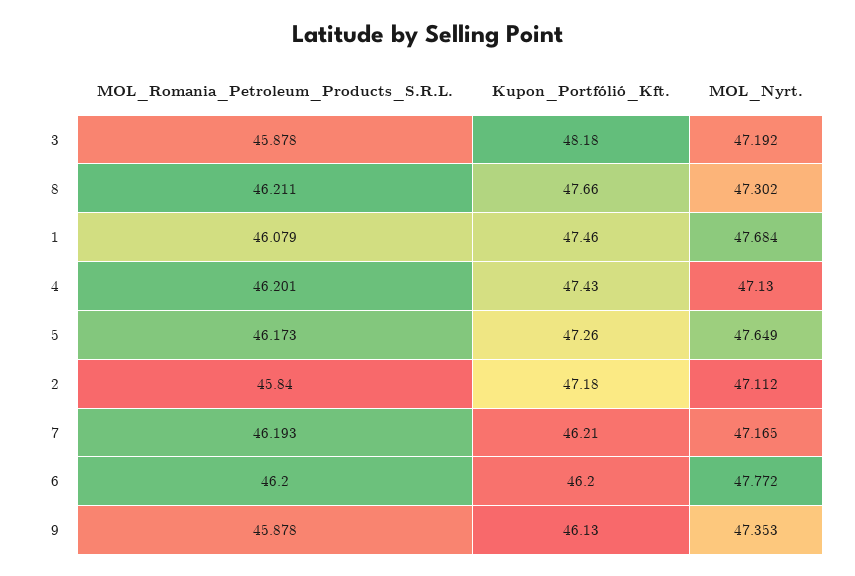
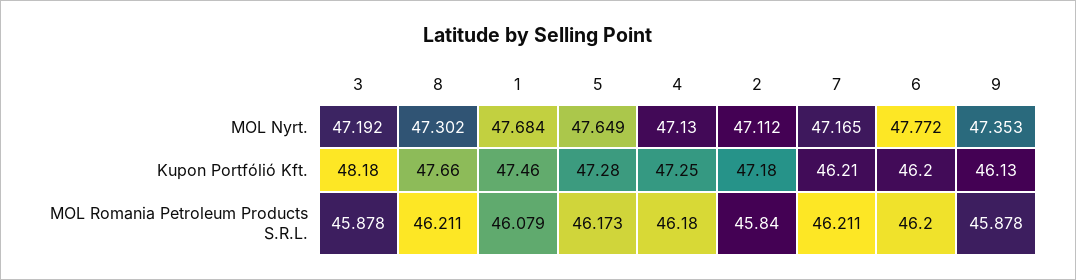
  {
    "MOL_Romania_Petroleum_Products_S.R.L.": {
      "3": 45.878,
      "8": 46.211,
      "1": 46.079,
-     "4": 46.201,
+     "4": 46.18,
      "5": 46.173,
      "2": 45.84,
-     "7": 46.193,
+     "7": 46.211,
      "6": 46.2,
      "9": 45.878
    },
    "Kupon_Portfólió_Kft.": {
      "3": 48.18,
      "8": 47.66,
      "1": 47.46,
-     "4": 47.43,
+     "4": 47.25,
-     "5": 47.26,
+     "5": 47.28,
      "2": 47.18,
      "7": 46.21,
      "6": 46.2,
      "9": 46.13
    },
    "MOL_Nyrt.": {
      "3": 47.192,
      "8": 47.302,
      "1": 47.684,
      "4": 47.13,
      "5": 47.649,
      "2": 47.112,
      "7": 47.165,
      "6": 47.772,
      "9": 47.353
    }
  }

